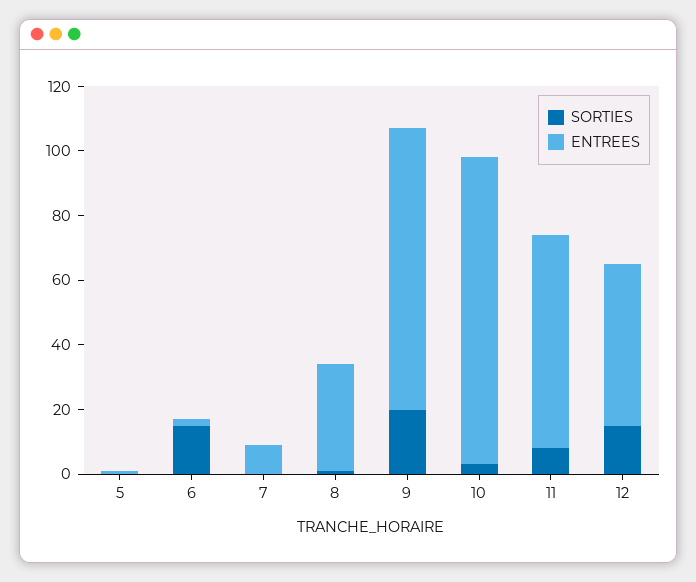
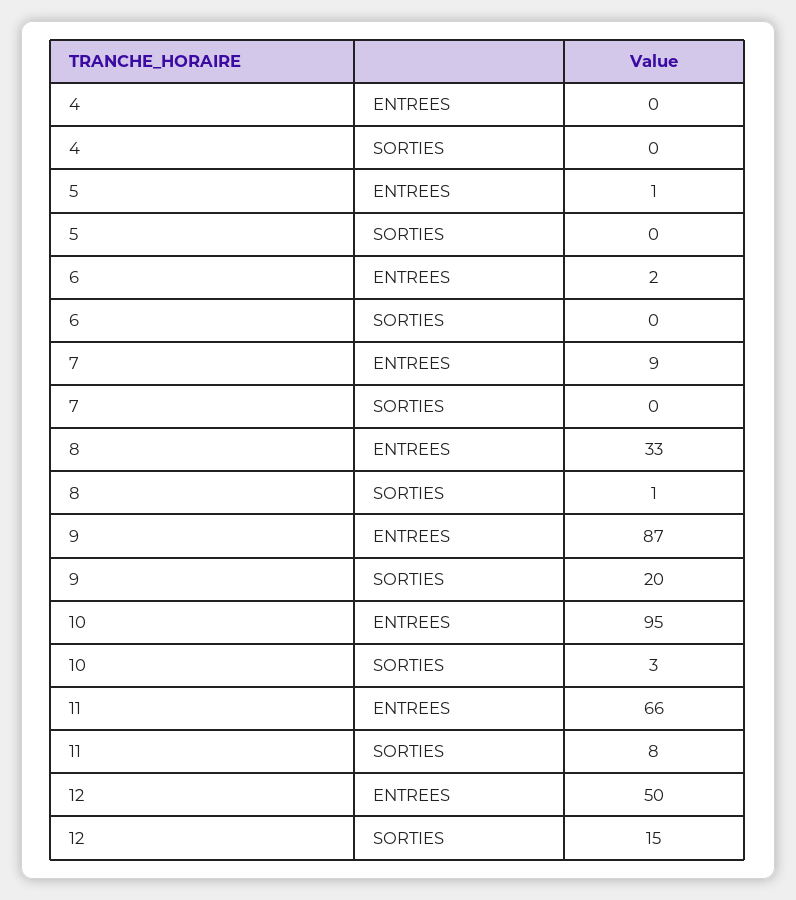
  {
    "SORTIES": {
      "5": 0,
-     "6": 15,
+     "6": 0,
      "7": 0,
      "8": 1,
      "9": 20,
      "10": 3,
      "11": 8,
-     "12": 15
+     "12": 15,
+     "4": 0
    },
    "ENTREES": {
      "5": 1,
      "6": 2,
      "7": 9,
      "8": 33,
      "9": 87,
      "10": 95,
      "11": 66,
-     "12": 50
+     "12": 50,
+     "4": 0
    }
  }

